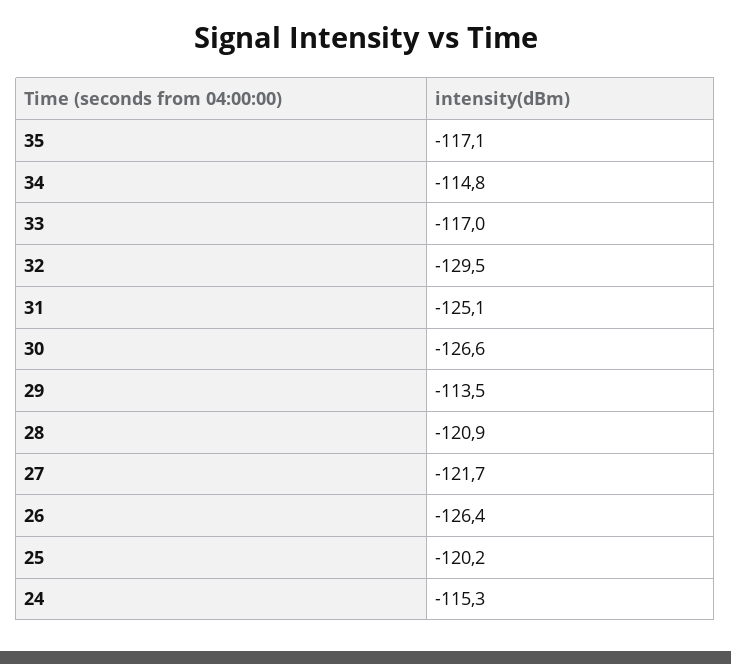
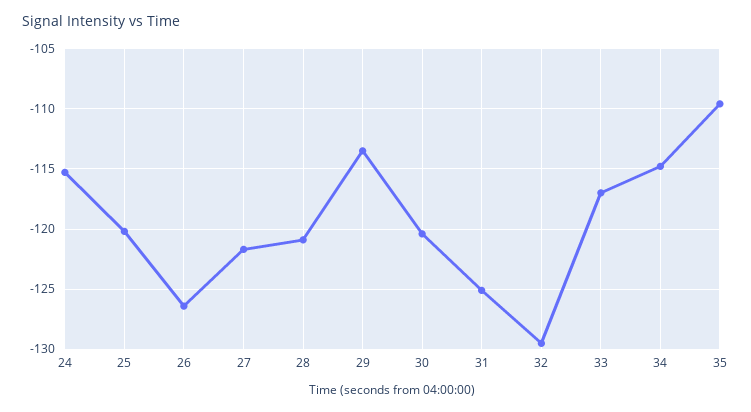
  {
-   "35": -117.1,
+   "35": -109.5,
    "34": -114.8,
    "33": -117,
    "32": -129.5,
    "31": -125.1,
-   "30": -126.6,
+   "30": -120.5,
    "29": -113.5,
    "28": -120.9,
    "27": -121.7,
    "26": -126.4,
    "25": -120.2,
    "24": -115.3
  }

